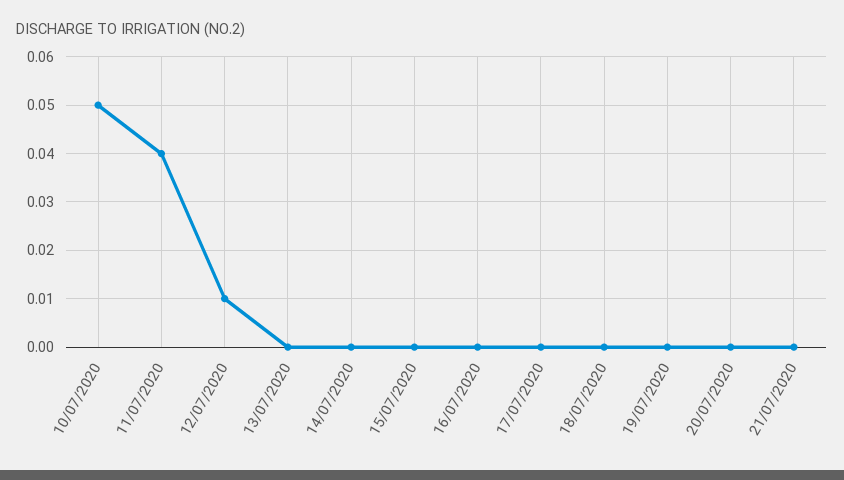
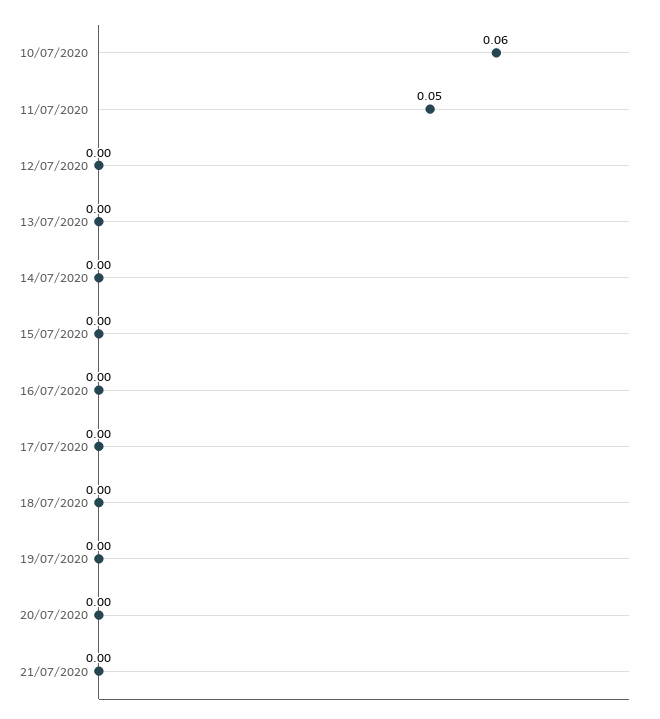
  {
-   "10/07/2020": 0.05,
+   "10/07/2020": 0.06,
-   "11/07/2020": 0.04,
+   "11/07/2020": 0.05,
-   "12/07/2020": 0.01,
+   "12/07/2020": 0,
    "13/07/2020": 0,
    "14/07/2020": 0,
    "15/07/2020": 0,
    "16/07/2020": 0,
    "17/07/2020": 0,
    "18/07/2020": 0,
    "19/07/2020": 0,
    "20/07/2020": 0,
    "21/07/2020": 0
  }

